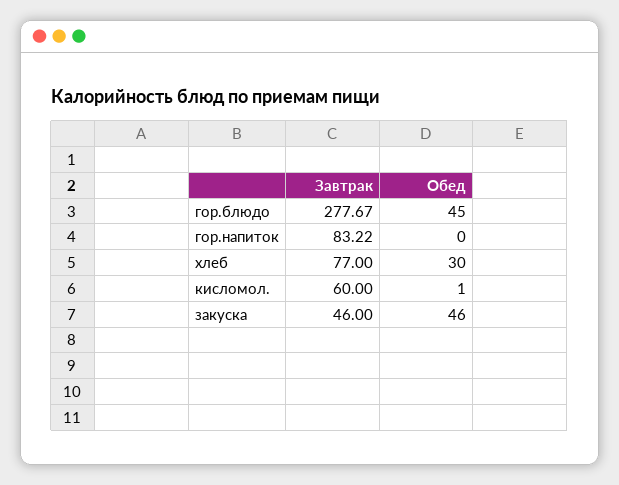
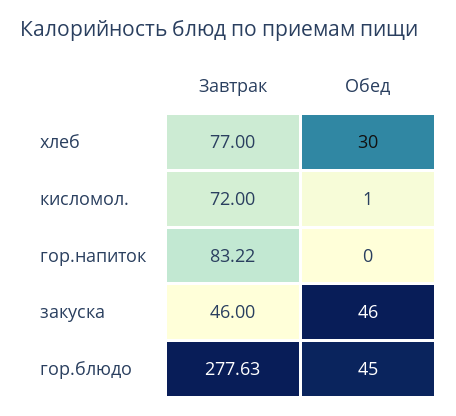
  {
    "Завтрак": {
-     "гор.блюдо": 277.67,
+     "гор.блюдо": 277.63,
      "гор.напиток": 83.22,
      "хлеб": 77,
-     "кисломол.": 60,
+     "кисломол.": 72,
      "закуска": 46
    },
    "Обед": {
      "гор.блюдо": 45,
      "гор.напиток": 0,
      "хлеб": 30,
      "кисломол.": 1,
      "закуска": 46
    }
  }

